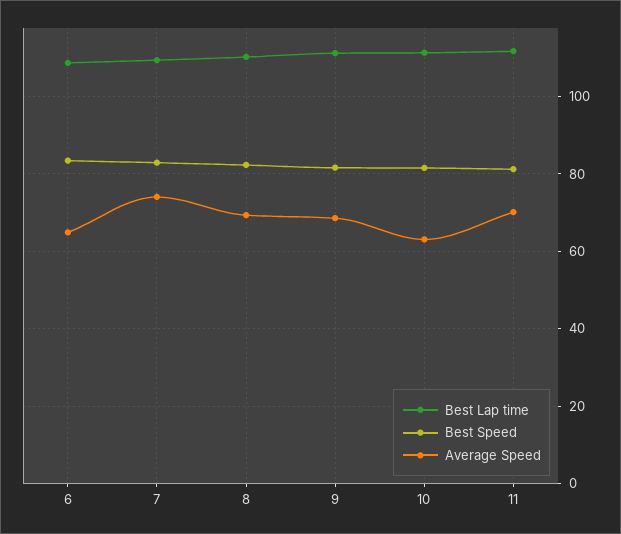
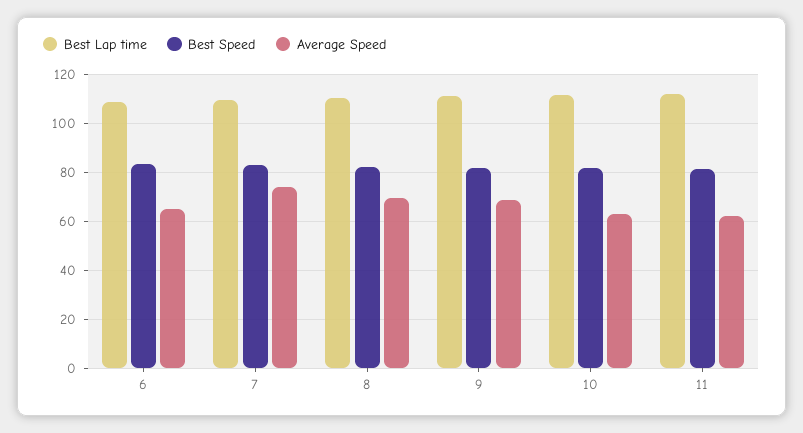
  {
    "Best Lap time": {
      "6": 108,
      "7": 110,
      "8": 110,
      "9": 112,
      "10": 112,
      "11": 112
    },
    "Best Speed": {
      "6": 84,
      "7": 82,
      "8": 82,
      "9": 82,
      "10": 82,
      "11": 82
    },
    "Average Speed": {
      "6": 64,
      "7": 74,
      "8": 70,
      "9": 68,
      "10": 64,
-     "11": 70
+     "11": 62.5
    }
  }

